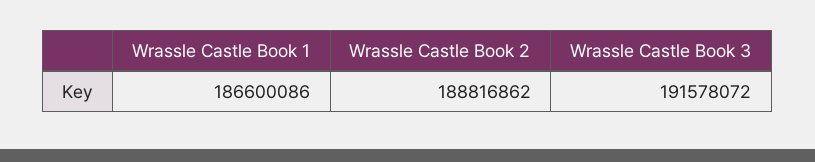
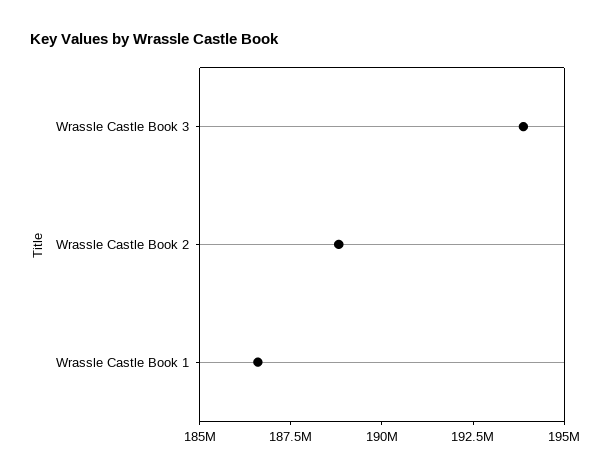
  {
    "Wrassle Castle Book 1": 186600086,
    "Wrassle Castle Book 2": 188816862,
-   "Wrassle Castle Book 3": 191578072
+   "Wrassle Castle Book 3": 194000000
  }

